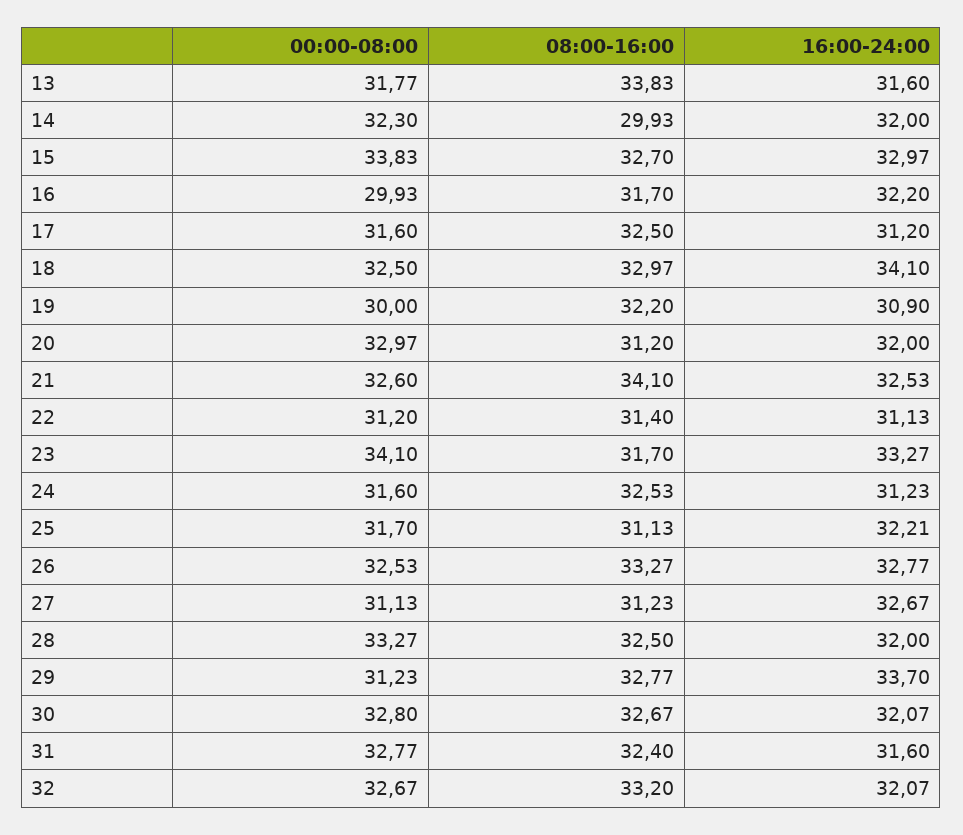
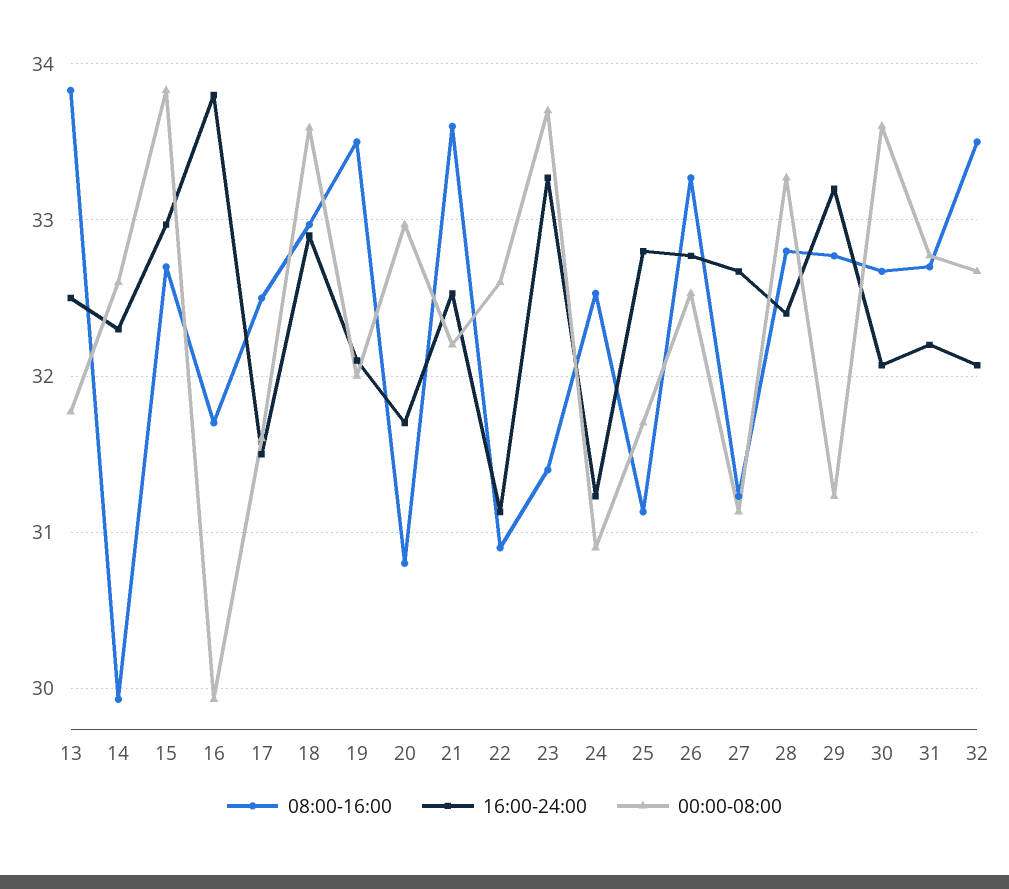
  {
    "00:00-08:00": {
      "13": 31.77,
-     "14": 32.3,
+     "14": 32.6,
      "15": 33.83,
      "16": 29.93,
      "17": 31.6,
-     "18": 32.5,
+     "18": 33.6,
-     "19": 30,
+     "19": 32,
      "20": 32.97,
-     "21": 32.6,
+     "21": 32.2,
-     "22": 31.2,
+     "22": 32.6,
-     "23": 34.1,
+     "23": 33.7,
-     "24": 31.6,
+     "24": 30.9,
      "25": 31.7,
      "26": 32.53,
      "27": 31.13,
      "28": 33.27,
      "29": 31.23,
-     "30": 32.8,
+     "30": 33.6,
      "31": 32.77,
      "32": 32.67
    },
    "08:00-16:00": {
      "13": 33.83,
      "14": 29.93,
      "15": 32.7,
      "16": 31.7,
      "17": 32.5,
      "18": 32.97,
-     "19": 32.2,
+     "19": 33.5,
-     "20": 31.2,
+     "20": 30.8,
-     "21": 34.1,
+     "21": 33.6,
-     "22": 31.4,
+     "22": 30.9,
-     "23": 31.7,
+     "23": 31.4,
      "24": 32.53,
      "25": 31.13,
      "26": 33.27,
      "27": 31.23,
-     "28": 32.5,
+     "28": 32.8,
      "29": 32.77,
      "30": 32.67,
-     "31": 32.4,
+     "31": 32.7,
-     "32": 33.2
+     "32": 33.5
    },
    "16:00-24:00": {
-     "13": 31.6,
+     "13": 32.5,
-     "14": 32,
+     "14": 32.3,
      "15": 32.97,
-     "16": 32.2,
+     "16": 33.8,
-     "17": 31.2,
+     "17": 31.5,
-     "18": 34.1,
+     "18": 32.9,
-     "19": 30.9,
+     "19": 32.1,
-     "20": 32,
+     "20": 31.7,
      "21": 32.53,
      "22": 31.13,
      "23": 33.27,
      "24": 31.23,
-     "25": 32.21,
+     "25": 32.8,
      "26": 32.77,
      "27": 32.67,
-     "28": 32,
+     "28": 32.4,
-     "29": 33.7,
+     "29": 33.2,
      "30": 32.07,
-     "31": 31.6,
+     "31": 32.2,
      "32": 32.07
    }
  }

